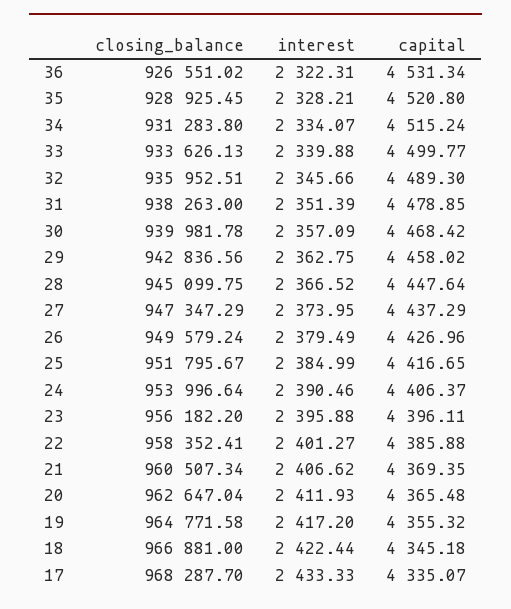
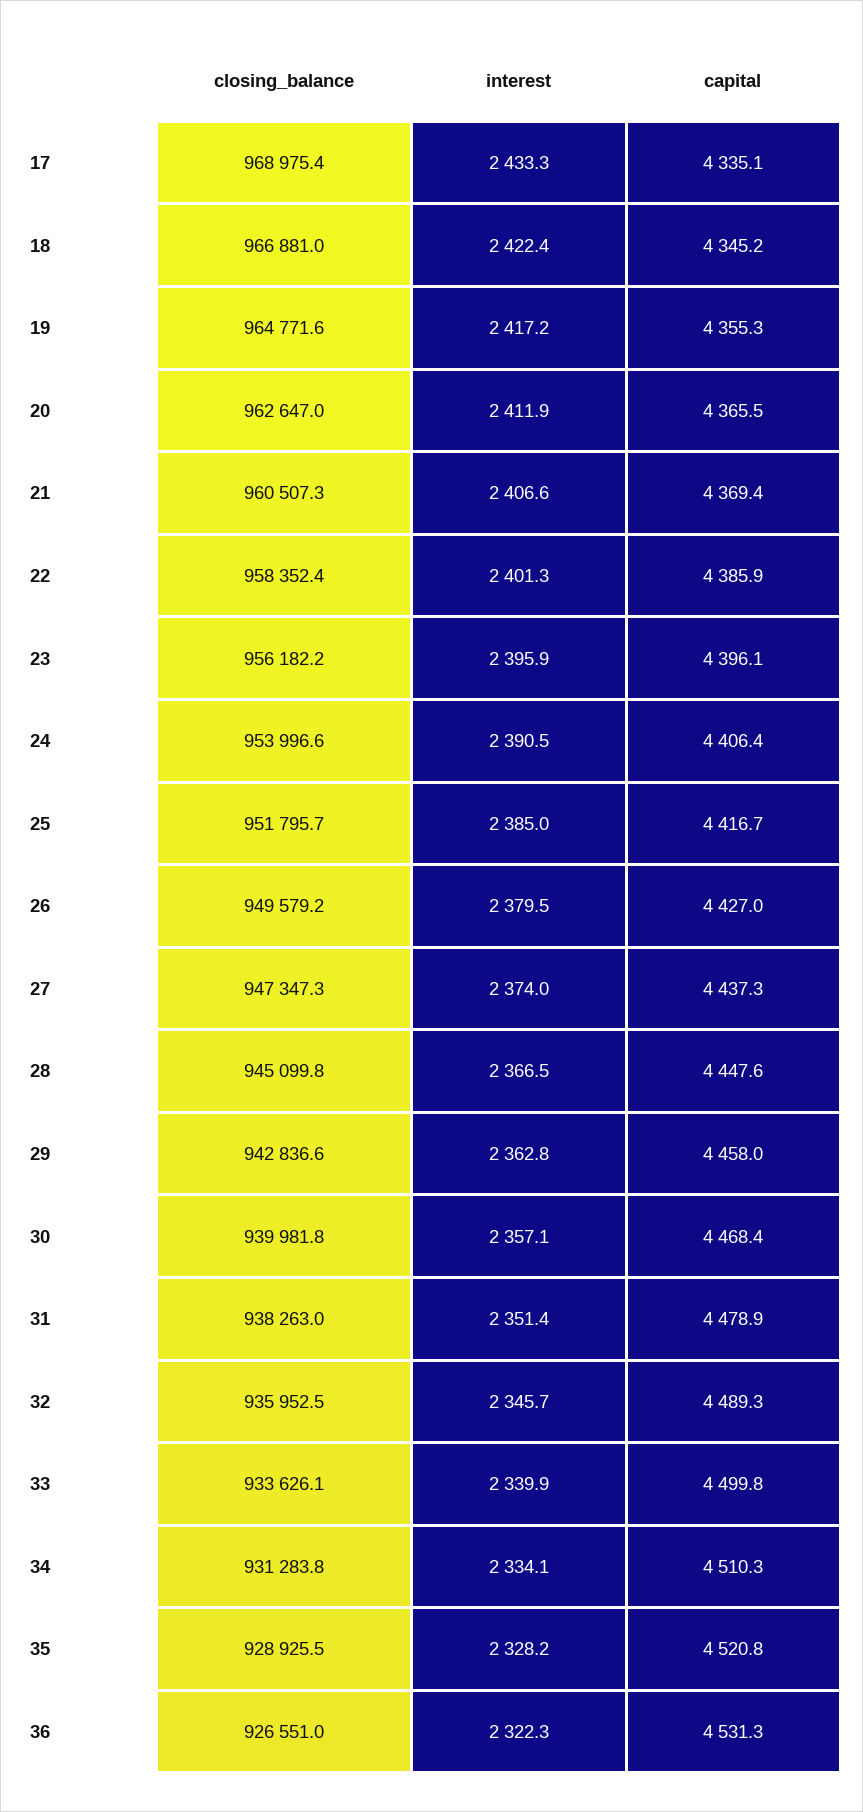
  {
    "closing_balance": {
      "36": 926551.02,
      "35": 928925.45,
      "34": 931283.8,
      "33": 933626.13,
      "32": 935952.51,
      "31": 938263,
      "30": 939981.78,
      "29": 942836.56,
      "28": 945099.75,
      "27": 947347.29,
      "26": 949579.24,
      "25": 951795.67,
      "24": 953996.64,
      "23": 956182.2,
      "22": 958352.41,
      "21": 960507.34,
      "20": 962647.04,
      "19": 964771.58,
      "18": 966881,
-     "17": 968287.7
+     "17": 968975.4
    },
    "interest": {
      "36": 2322.31,
      "35": 2328.21,
      "34": 2334.07,
      "33": 2339.88,
      "32": 2345.66,
      "31": 2351.39,
      "30": 2357.09,
      "29": 2362.75,
      "28": 2366.52,
      "27": 2373.95,
      "26": 2379.49,
      "25": 2384.99,
      "24": 2390.46,
      "23": 2395.88,
      "22": 2401.27,
      "21": 2406.62,
      "20": 2411.93,
      "19": 2417.2,
      "18": 2422.44,
      "17": 2433.33
    },
    "capital": {
      "36": 4531.34,
      "35": 4520.8,
-     "34": 4515.24,
+     "34": 4510.3,
      "33": 4499.77,
      "32": 4489.3,
      "31": 4478.85,
      "30": 4468.42,
      "29": 4458.02,
      "28": 4447.64,
      "27": 4437.29,
      "26": 4426.96,
      "25": 4416.65,
      "24": 4406.37,
      "23": 4396.11,
      "22": 4385.88,
      "21": 4369.35,
      "20": 4365.48,
      "19": 4355.32,
      "18": 4345.18,
      "17": 4335.07
    }
  }

